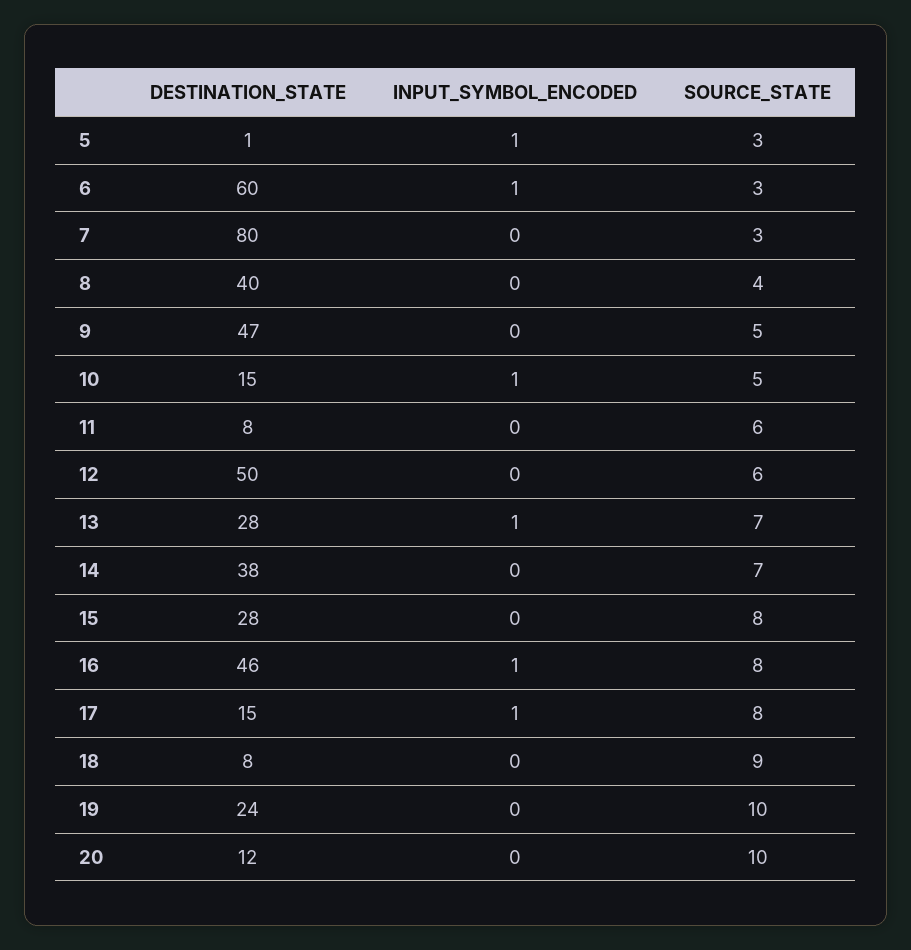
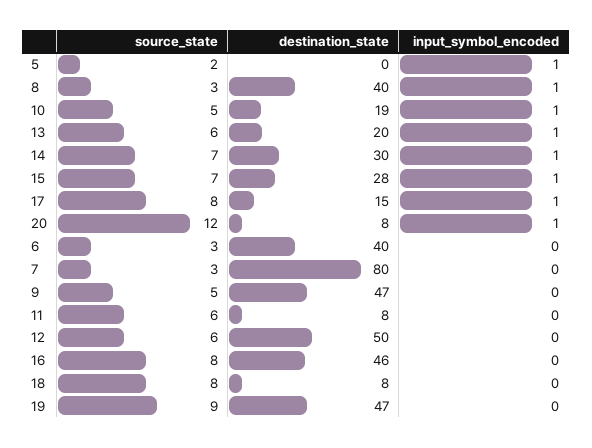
  {
    "DESTINATION_STATE": {
-     "5": 1,
+     "5": 0,
-     "6": 60,
+     "6": 40,
      "7": 80,
      "8": 40,
      "9": 47,
-     "10": 15,
+     "10": 19,
      "11": 8,
      "12": 50,
-     "13": 28,
+     "13": 20,
-     "14": 38,
+     "14": 30,
      "15": 28,
      "16": 46,
      "17": 15,
      "18": 8,
-     "19": 24,
+     "19": 47,
-     "20": 12
+     "20": 8
    },
    "INPUT_SYMBOL_ENCODED": {
      "5": 1,
-     "6": 1,
+     "6": 0,
      "7": 0,
-     "8": 0,
+     "8": 1,
      "9": 0,
      "10": 1,
      "11": 0,
      "12": 0,
      "13": 1,
-     "14": 0,
+     "14": 1,
-     "15": 0,
+     "15": 1,
-     "16": 1,
+     "16": 0,
      "17": 1,
      "18": 0,
      "19": 0,
-     "20": 0
+     "20": 1
    },
    "SOURCE_STATE": {
-     "5": 3,
+     "5": 2,
      "6": 3,
      "7": 3,
-     "8": 4,
+     "8": 3,
      "9": 5,
      "10": 5,
      "11": 6,
      "12": 6,
-     "13": 7,
+     "13": 6,
      "14": 7,
-     "15": 8,
+     "15": 7,
      "16": 8,
      "17": 8,
-     "18": 9,
+     "18": 8,
-     "19": 10,
+     "19": 9,
-     "20": 10
+     "20": 12
    }
  }

